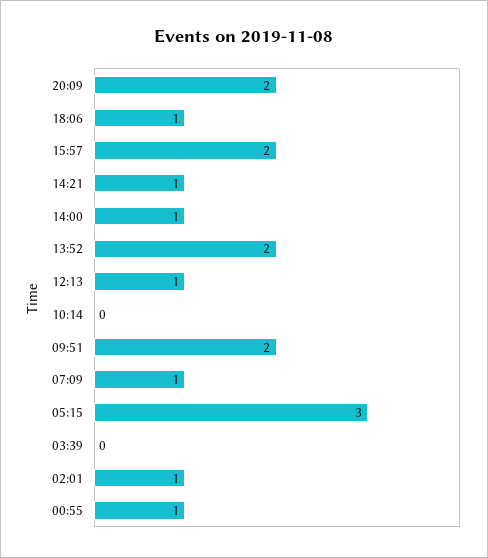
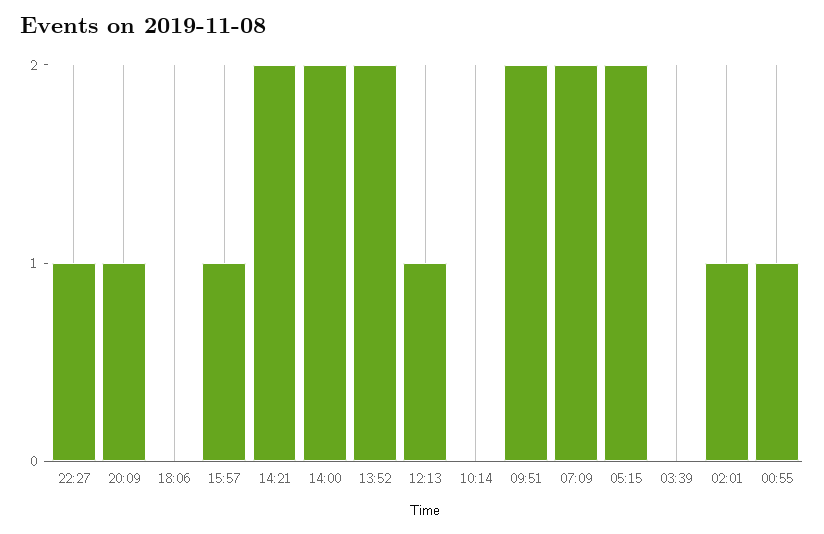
  {
-   "20:09": 2,
+   "20:09": 1,
-   "18:06": 1,
+   "18:06": 0,
-   "15:57": 2,
+   "15:57": 1,
-   "14:21": 1,
+   "14:21": 2,
-   "14:00": 1,
+   "14:00": 2,
    "13:52": 2,
    "12:13": 1,
    "10:14": 0,
    "09:51": 2,
-   "07:09": 1,
+   "07:09": 2,
-   "05:15": 3,
+   "05:15": 2,
    "03:39": 0,
    "02:01": 1,
-   "00:55": 1
+   "00:55": 1,
+   "22:27": 1
  }

